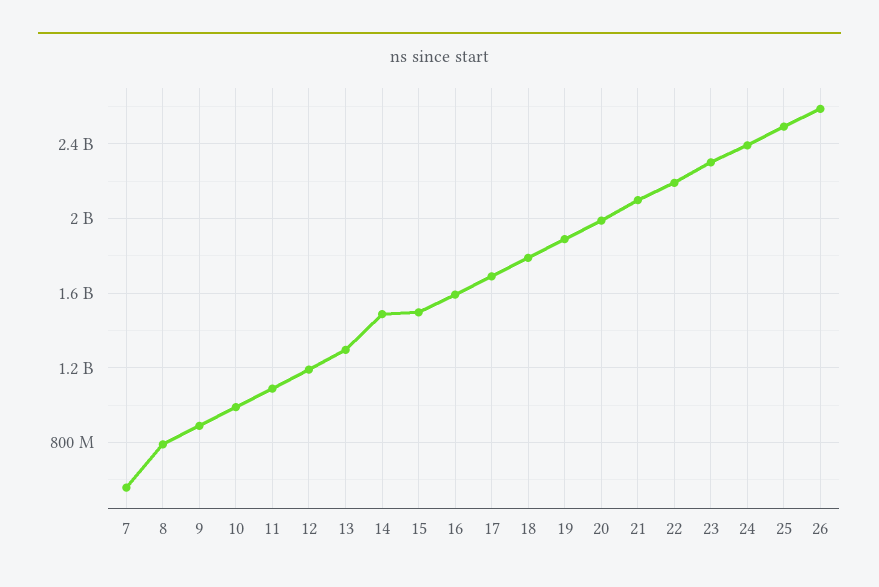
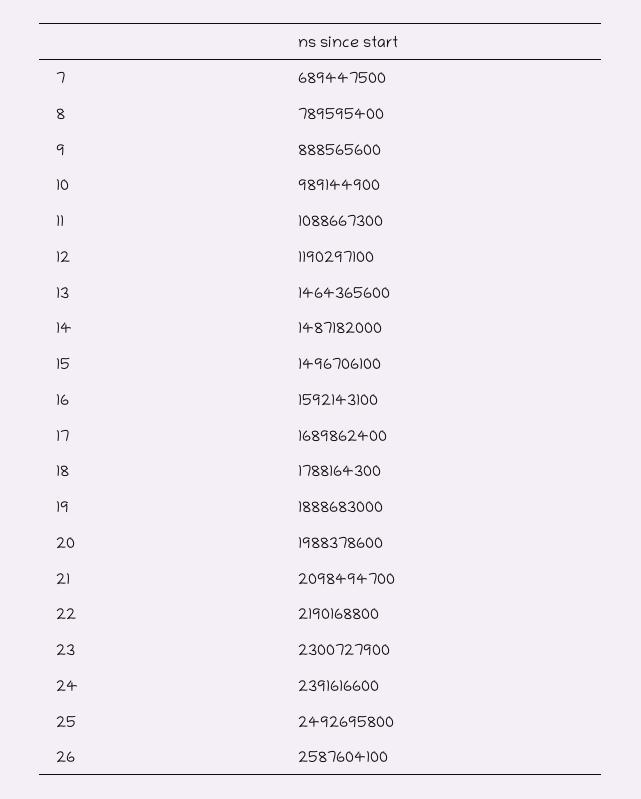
  {
-   "7": 550000000,
+   "7": 689447500,
    "8": 789595400,
    "9": 888565600,
    "10": 989144900,
    "11": 1088667300,
    "12": 1190297100,
-   "13": 1300000000,
+   "13": 1464365600,
    "14": 1487182000,
    "15": 1496706100,
    "16": 1592143100,
    "17": 1689862400,
    "18": 1788164300,
    "19": 1888683000,
    "20": 1988378600,
    "21": 2098494700,
    "22": 2190168800,
    "23": 2300727900,
    "24": 2391616600,
    "25": 2492695800,
    "26": 2587604100
  }

